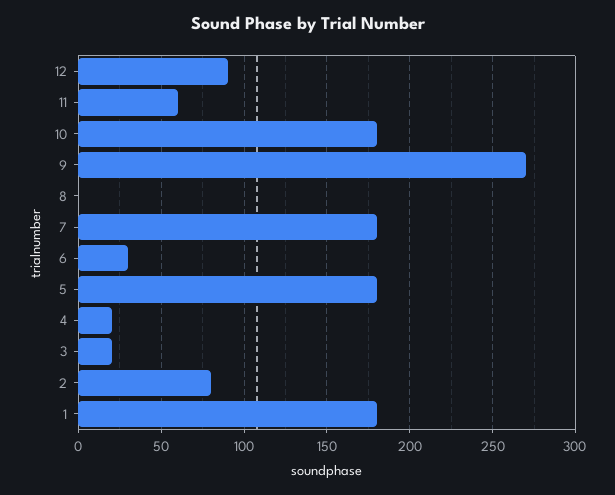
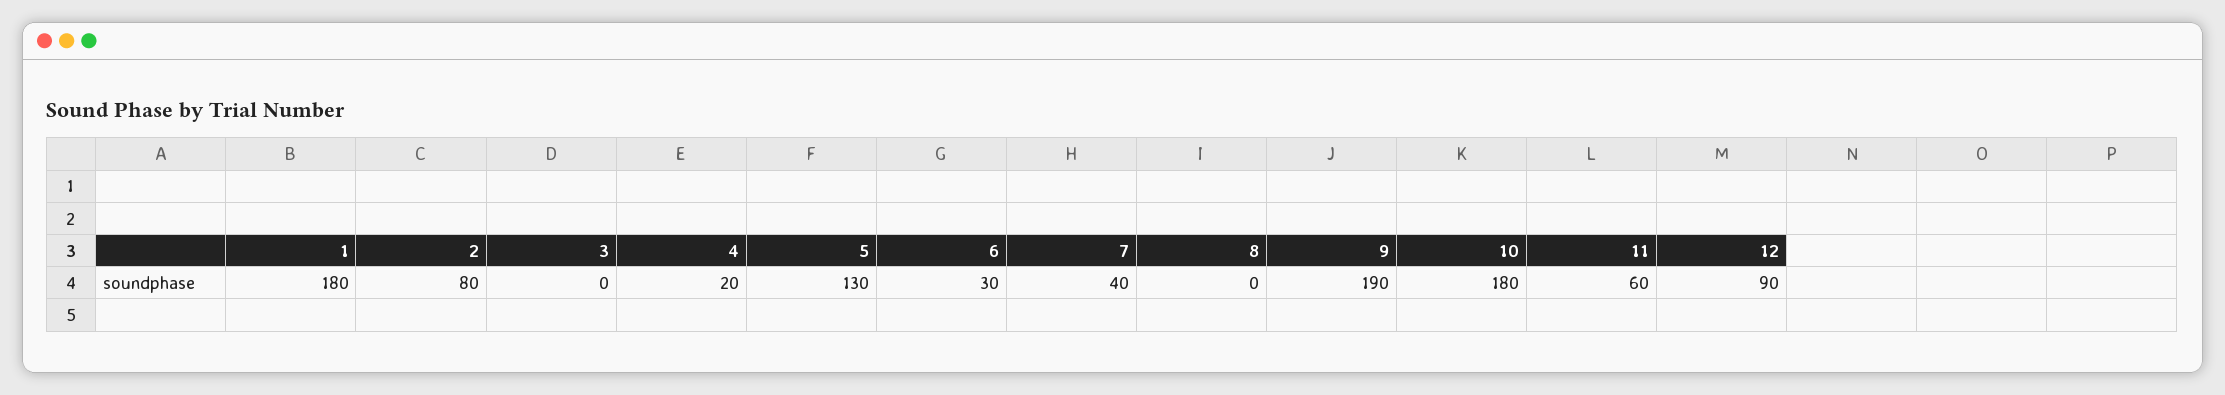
  {
    "12": 90,
    "11": 60,
    "10": 180,
-   "9": 270,
+   "9": 190,
    "8": 0,
-   "7": 180,
+   "7": 40,
    "6": 30,
-   "5": 180,
+   "5": 130,
    "4": 20,
-   "3": 20,
+   "3": 0,
    "2": 80,
    "1": 180
  }

